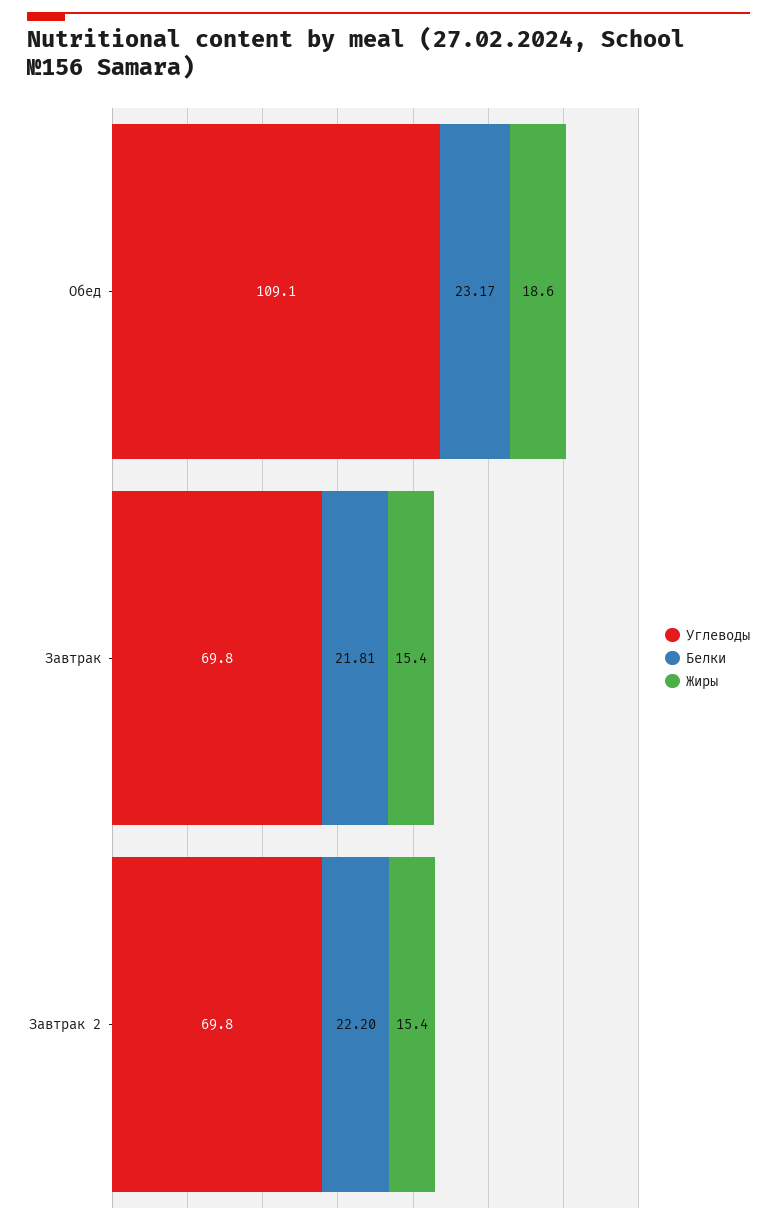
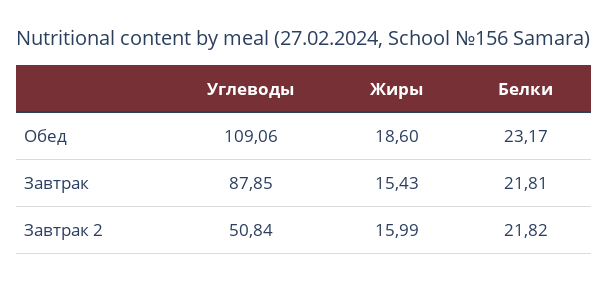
  {
    "Углеводы": {
      "Обед": 109.06,
-     "Завтрак": 69.8,
+     "Завтрак": 87.85,
-     "Завтрак 2": 69.8
+     "Завтрак 2": 50.84
    },
    "Белки": {
      "Обед": 23.17,
      "Завтрак": 21.81,
-     "Завтрак 2": 22.2
+     "Завтрак 2": 21.82
    },
    "Жиры": {
      "Обед": 18.6,
      "Завтрак": 15.43,
-     "Завтрак 2": 15.4
+     "Завтрак 2": 15.99
    }
  }

